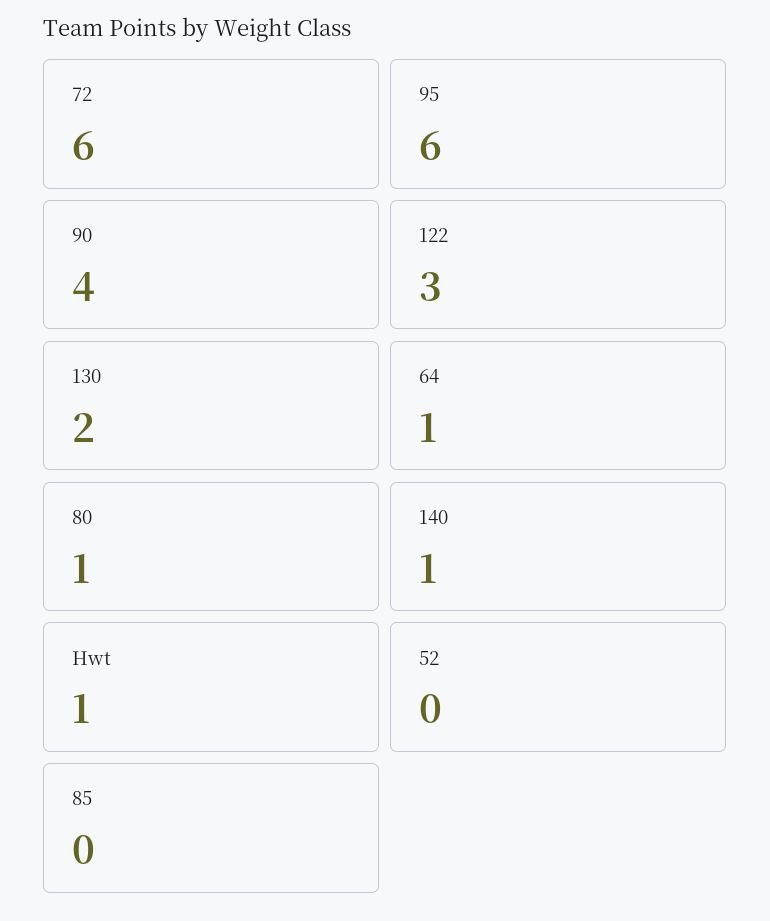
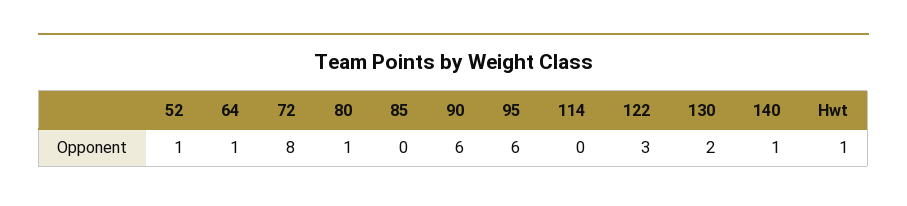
  {
-   "72": 6,
+   "72": 8,
    "95": 6,
-   "90": 4,
+   "90": 6,
    "122": 3,
    "130": 2,
    "64": 1,
    "80": 1,
    "140": 1,
    "Hwt": 1,
-   "52": 0,
+   "52": 1,
-   "85": 0
+   "85": 0,
+   "114": 0
  }

